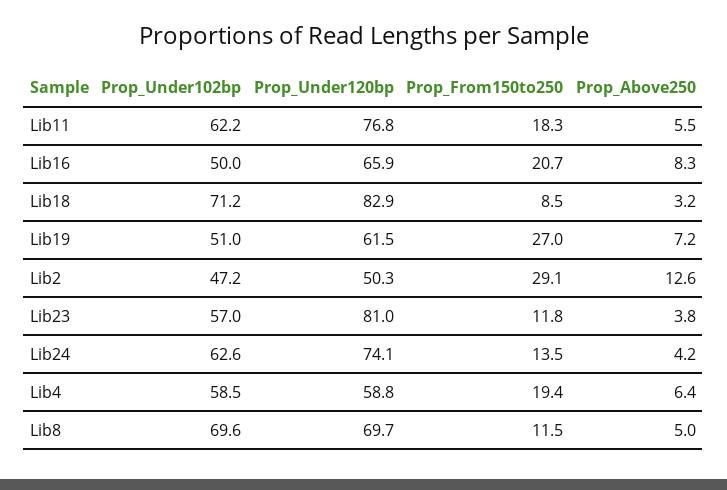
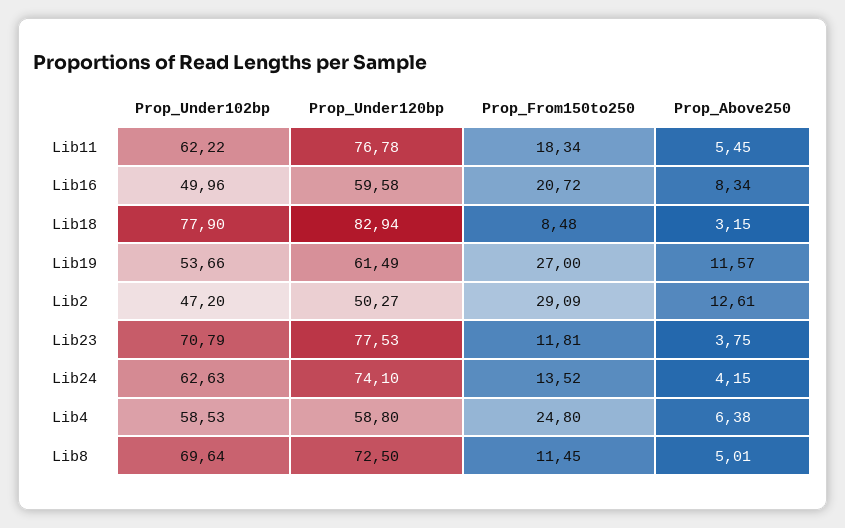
  {
    "Prop_Under102bp": {
      "Lib11": 62.22,
      "Lib16": 49.96,
-     "Lib18": 71.2,
+     "Lib18": 77.9,
-     "Lib19": 51,
+     "Lib19": 53.66,
      "Lib2": 47.2,
-     "Lib23": 57,
+     "Lib23": 70.79,
      "Lib24": 62.63,
      "Lib4": 58.53,
      "Lib8": 69.64
    },
    "Prop_Under120bp": {
      "Lib11": 76.78,
-     "Lib16": 65.9,
+     "Lib16": 59.58,
      "Lib18": 82.94,
      "Lib19": 61.49,
      "Lib2": 50.27,
-     "Lib23": 81,
+     "Lib23": 77.53,
      "Lib24": 74.1,
      "Lib4": 58.8,
-     "Lib8": 69.7
+     "Lib8": 72.5
    },
    "Prop_From150to250": {
      "Lib11": 18.34,
      "Lib16": 20.72,
      "Lib18": 8.48,
      "Lib19": 27,
      "Lib2": 29.09,
      "Lib23": 11.81,
      "Lib24": 13.52,
-     "Lib4": 19.4,
+     "Lib4": 24.8,
      "Lib8": 11.45
    },
    "Prop_Above250": {
      "Lib11": 5.45,
      "Lib16": 8.34,
      "Lib18": 3.15,
-     "Lib19": 7.2,
+     "Lib19": 11.57,
      "Lib2": 12.61,
      "Lib23": 3.75,
      "Lib24": 4.15,
      "Lib4": 6.38,
      "Lib8": 5.01
    }
  }

